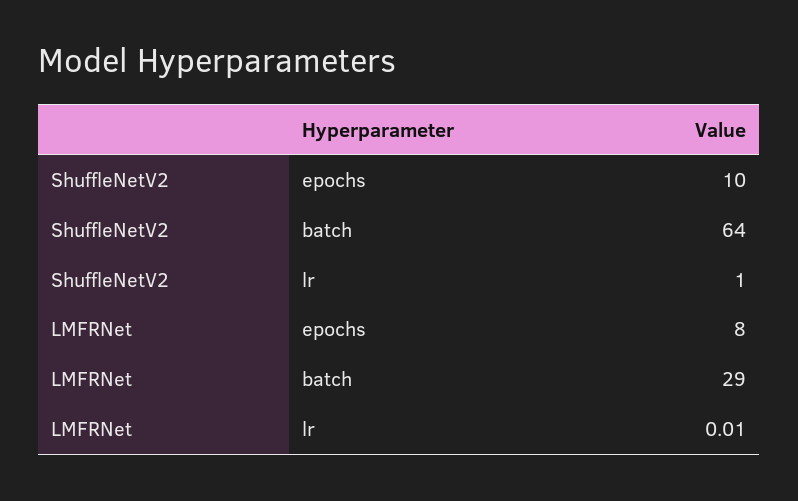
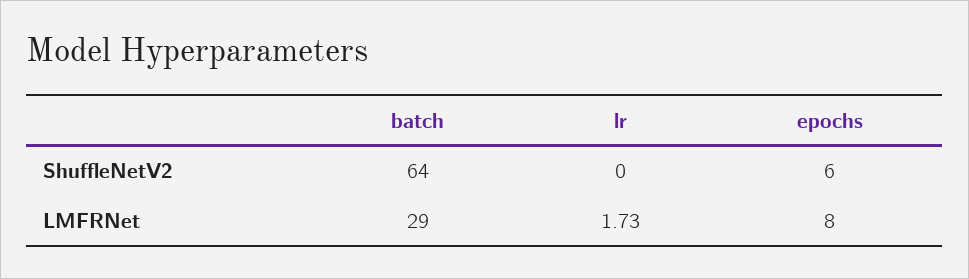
  {
    "ShuffleNetV2": {
-     "epochs": 10,
+     "epochs": 6,
      "batch": 64,
-     "lr": 1
+     "lr": 0
    },
    "LMFRNet": {
      "epochs": 8,
      "batch": 29,
-     "lr": 0.01
+     "lr": 1.73
    }
  }

